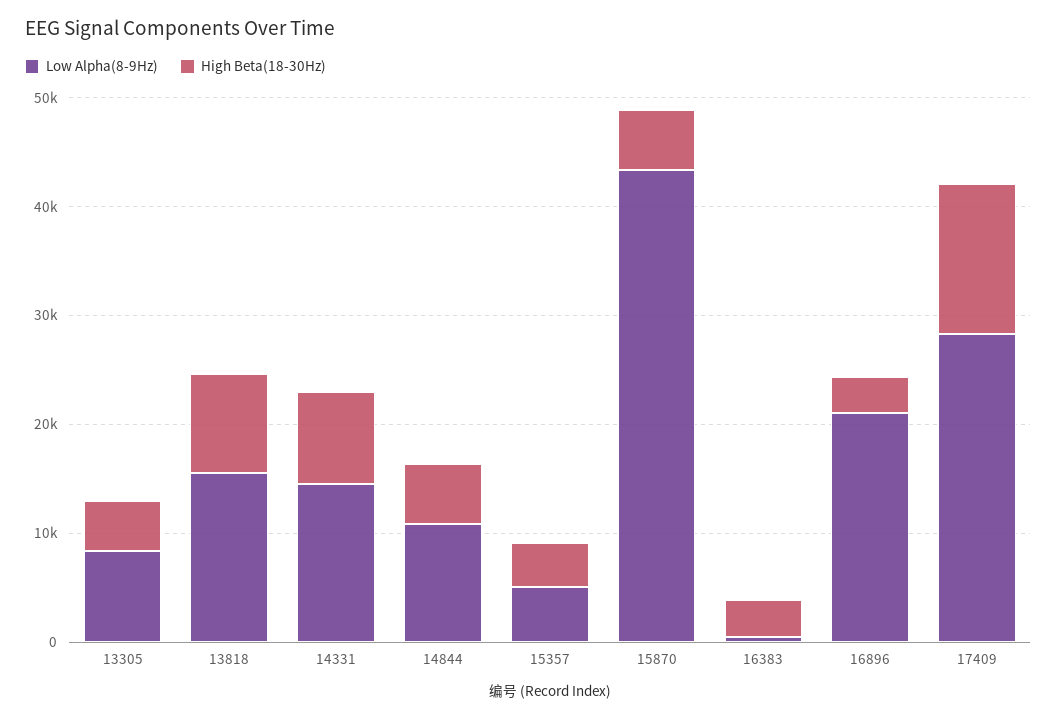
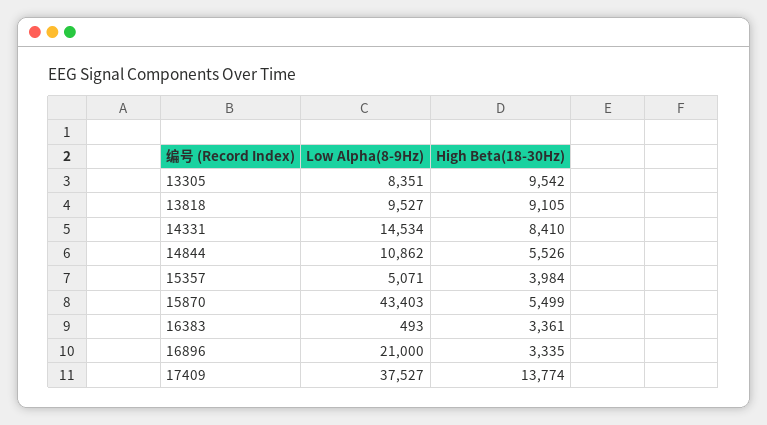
  {
    "Low Alpha(8-9Hz)": {
      "13305": 8351,
-     "13818": 16000,
+     "13818": 9527,
      "14331": 14534,
      "14844": 10862,
      "15357": 5071,
      "15870": 43403,
      "16383": 493,
      "16896": 21000,
-     "17409": 28000
+     "17409": 37527
    },
    "High Beta(18-30Hz)": {
-     "13305": 4000,
+     "13305": 9542,
      "13818": 9105,
      "14331": 8410,
      "14844": 5526,
      "15357": 3984,
      "15870": 5499,
      "16383": 3361,
      "16896": 3335,
      "17409": 13774
    }
  }

